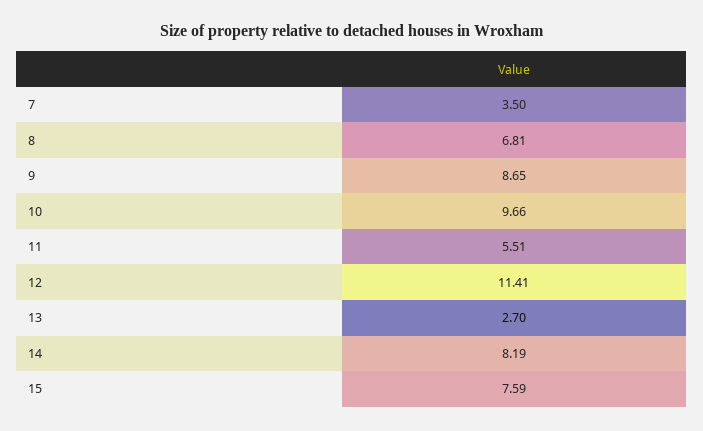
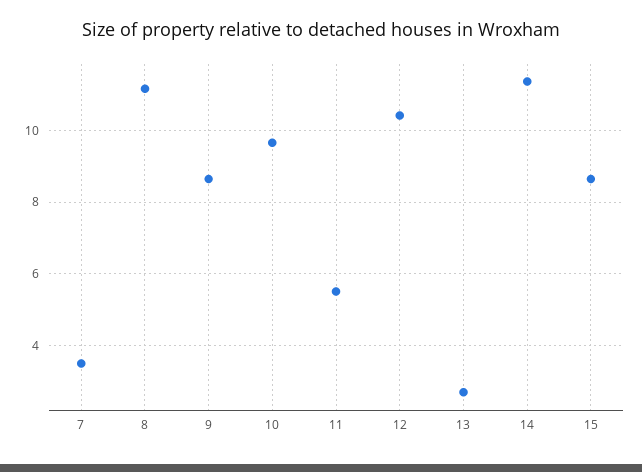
  {
    "7": 3.5,
-   "8": 6.81,
+   "8": 11.2,
    "9": 8.65,
    "10": 9.66,
    "11": 5.51,
-   "12": 11.41,
+   "12": 10.4,
    "13": 2.7,
-   "14": 8.19,
+   "14": 11.4,
-   "15": 7.59
+   "15": 8.6
  }

